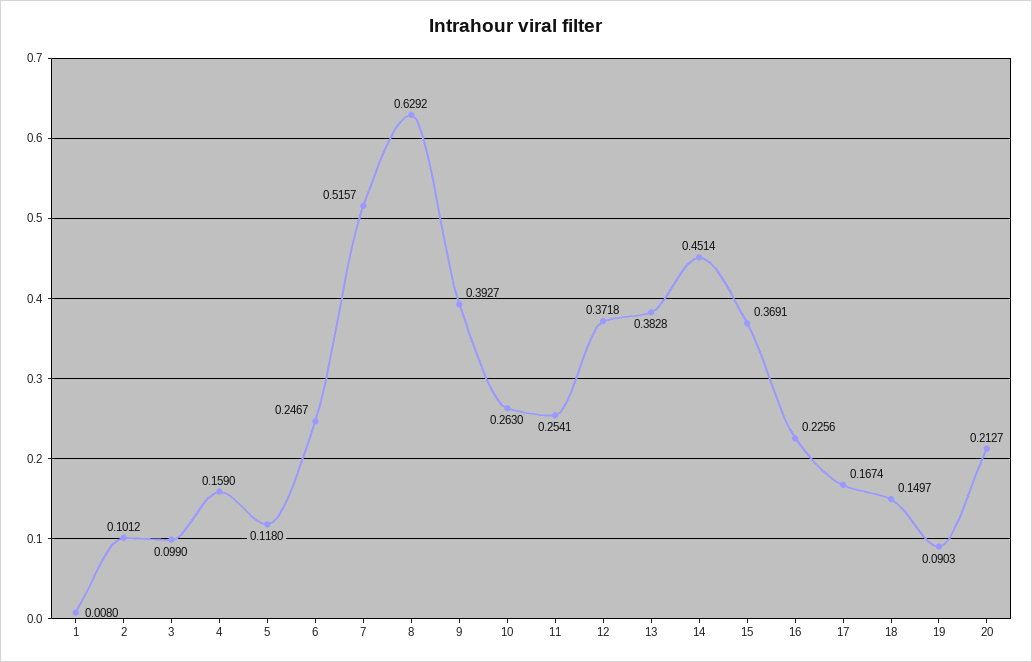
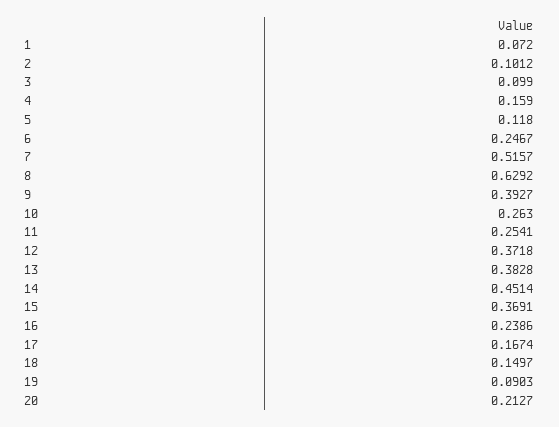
  {
-   "1": 0.008,
+   "1": 0.072,
    "2": 0.1012,
    "3": 0.099,
    "4": 0.159,
    "5": 0.118,
    "6": 0.2467,
    "7": 0.5157,
    "8": 0.6292,
    "9": 0.3927,
    "10": 0.263,
    "11": 0.2541,
    "12": 0.3718,
    "13": 0.3828,
    "14": 0.4514,
    "15": 0.3691,
-   "16": 0.2256,
+   "16": 0.2386,
    "17": 0.1674,
    "18": 0.1497,
    "19": 0.0903,
    "20": 0.2127
  }

